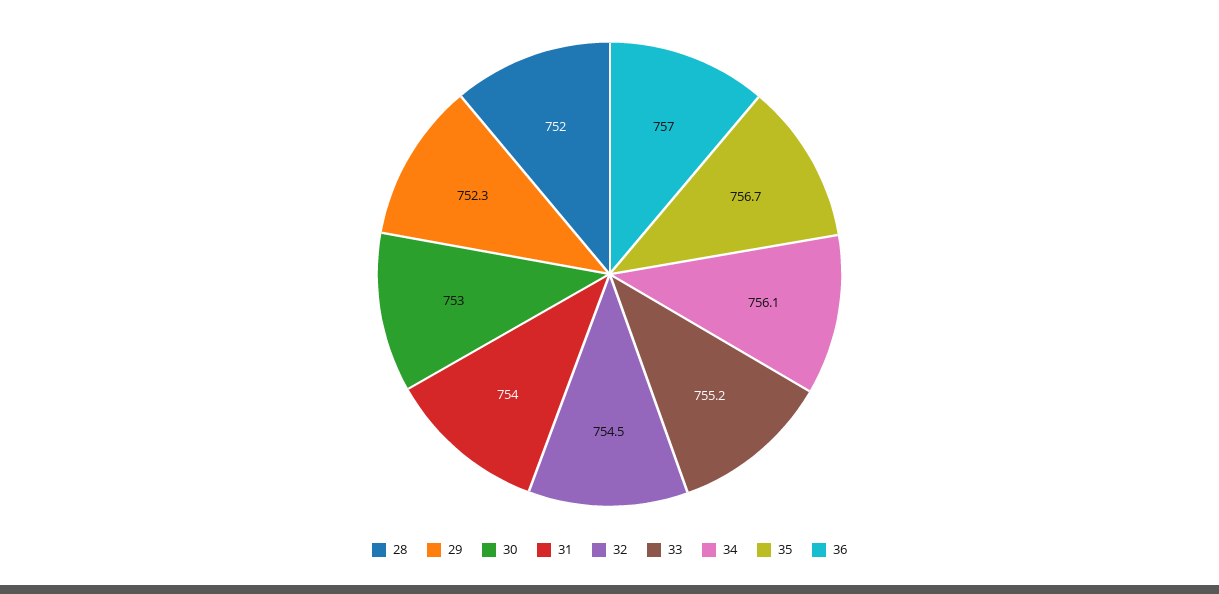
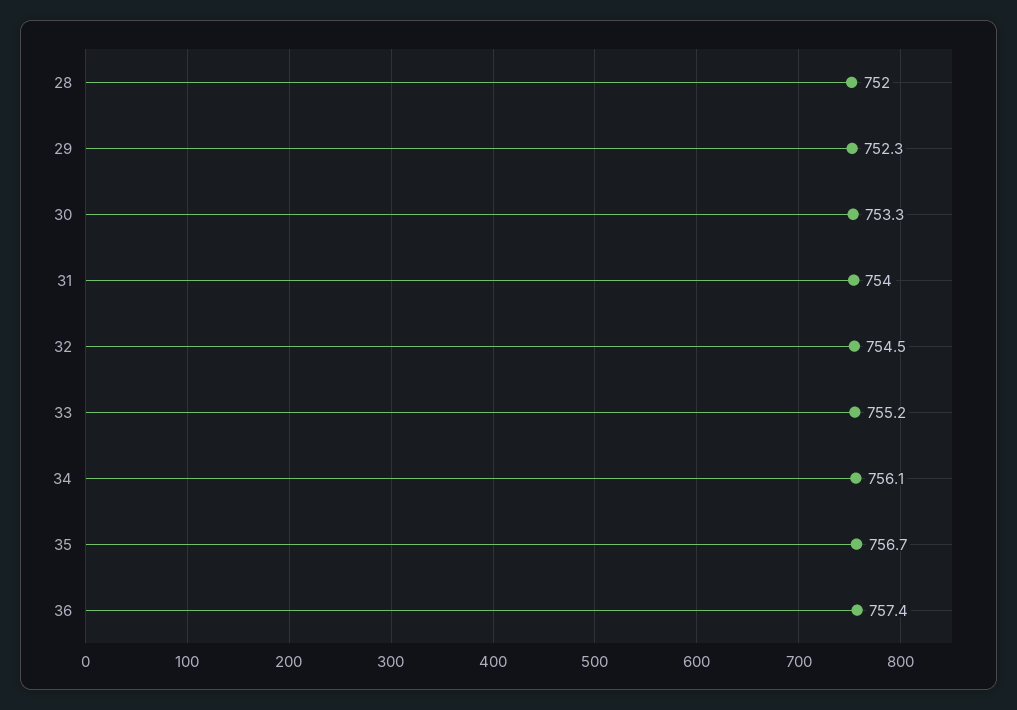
  {
    "28": 752,
    "29": 752.3,
-   "30": 753,
+   "30": 753.3,
    "31": 754,
    "32": 754.5,
    "33": 755.2,
    "34": 756.1,
    "35": 756.7,
-   "36": 757
+   "36": 757.4
  }

